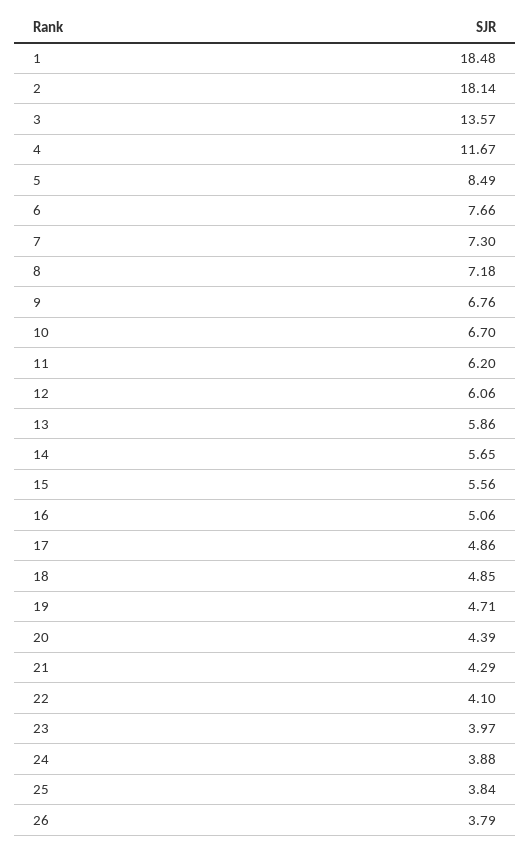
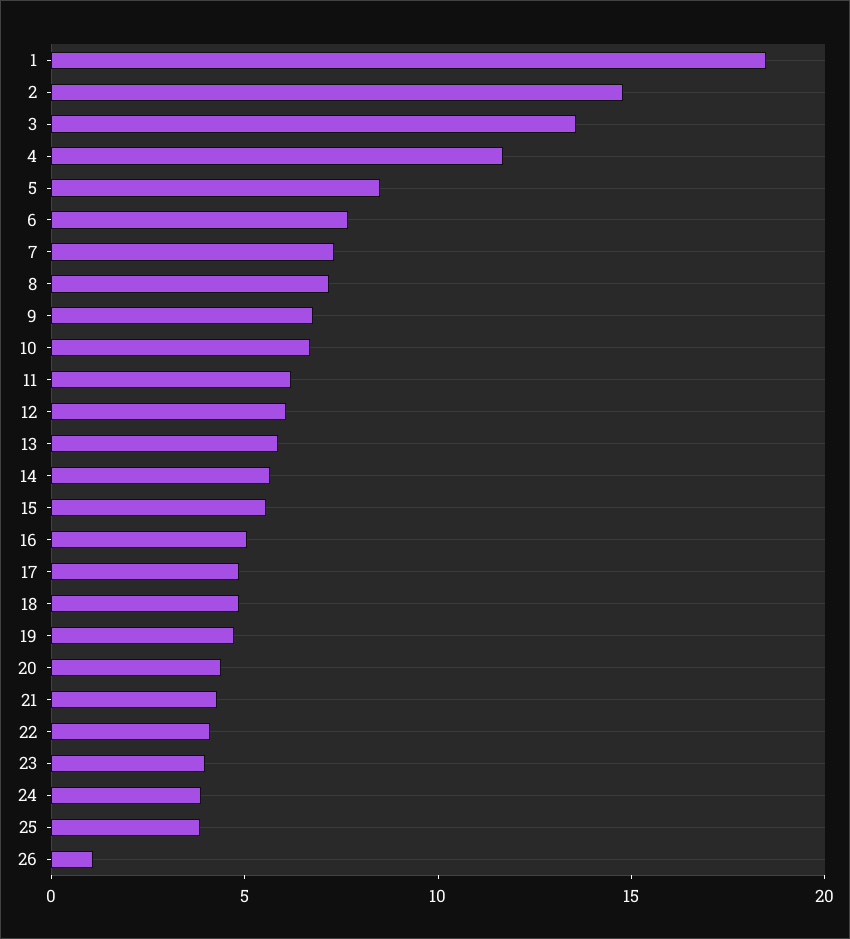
  {
    "1": 18.48,
-   "2": 18.14,
+   "2": 15,
    "3": 13.57,
    "4": 11.67,
    "5": 8.49,
    "6": 7.66,
    "7": 7.3,
    "8": 7.18,
    "9": 6.76,
    "10": 6.7,
    "11": 6.2,
    "12": 6.06,
    "13": 5.86,
    "14": 5.65,
    "15": 5.56,
    "16": 5.06,
    "17": 4.86,
    "18": 4.85,
    "19": 4.71,
    "20": 4.39,
    "21": 4.29,
    "22": 4.1,
    "23": 3.97,
    "24": 3.88,
    "25": 3.84,
-   "26": 3.79
+   "26": 1
  }

